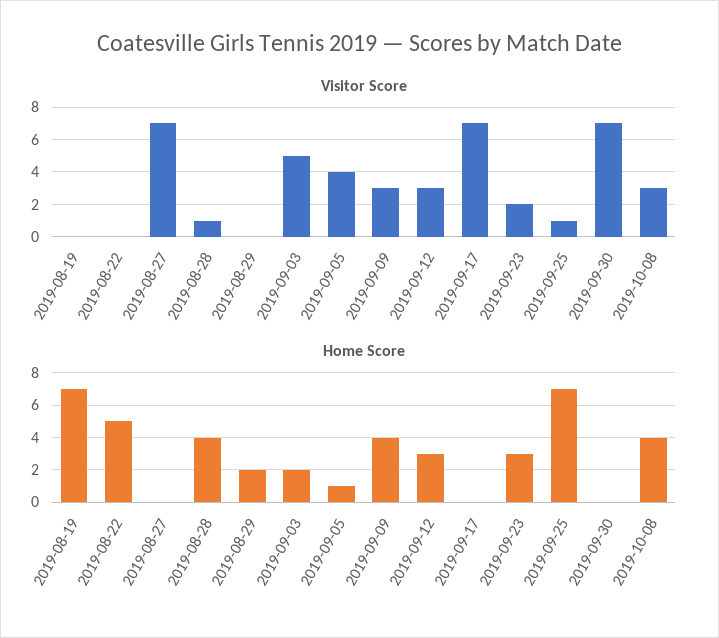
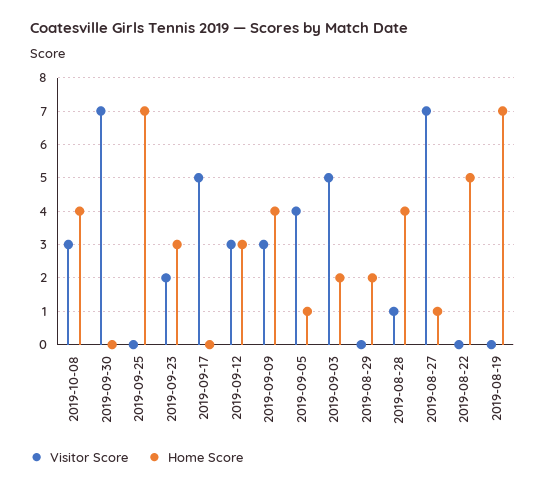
  {
    "Visitor Score": {
      "2019-08-19": 0,
      "2019-08-22": 0,
      "2019-08-27": 7,
      "2019-08-28": 1,
      "2019-08-29": 0,
      "2019-09-03": 5,
      "2019-09-05": 4,
      "2019-09-09": 3,
      "2019-09-12": 3,
-     "2019-09-17": 7,
+     "2019-09-17": 5,
      "2019-09-23": 2,
-     "2019-09-25": 1,
+     "2019-09-25": 0,
      "2019-09-30": 7,
      "2019-10-08": 3
    },
    "Home Score": {
      "2019-08-19": 7,
      "2019-08-22": 5,
-     "2019-08-27": 0,
+     "2019-08-27": 1,
      "2019-08-28": 4,
      "2019-08-29": 2,
      "2019-09-03": 2,
      "2019-09-05": 1,
      "2019-09-09": 4,
      "2019-09-12": 3,
      "2019-09-17": 0,
      "2019-09-23": 3,
      "2019-09-25": 7,
      "2019-09-30": 0,
      "2019-10-08": 4
    }
  }

